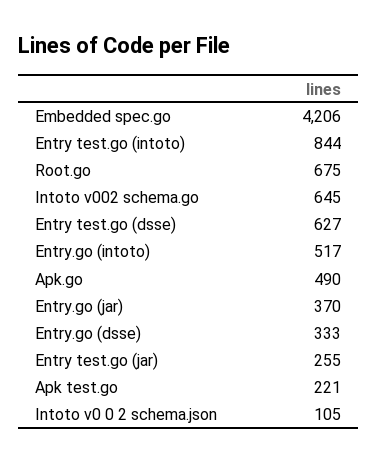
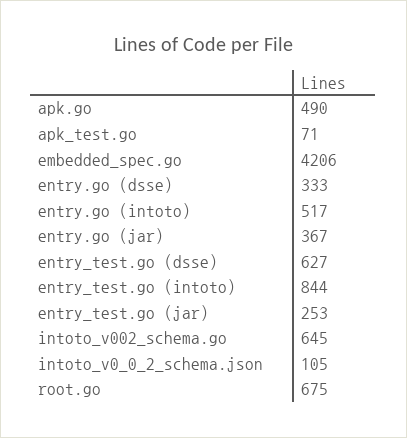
  {
    "Embedded spec.go": 4206,
    "Entry test.go (intoto)": 844,
    "Root.go": 675,
    "Intoto v002 schema.go": 645,
    "Entry test.go (dsse)": 627,
    "Entry.go (intoto)": 517,
    "Apk.go": 490,
-   "Entry.go (jar)": 370,
+   "Entry.go (jar)": 367,
    "Entry.go (dsse)": 333,
-   "Entry test.go (jar)": 255,
+   "Entry test.go (jar)": 253,
-   "Apk test.go": 221,
+   "Apk test.go": 71,
    "Intoto v0 0 2 schema.json": 105
  }

